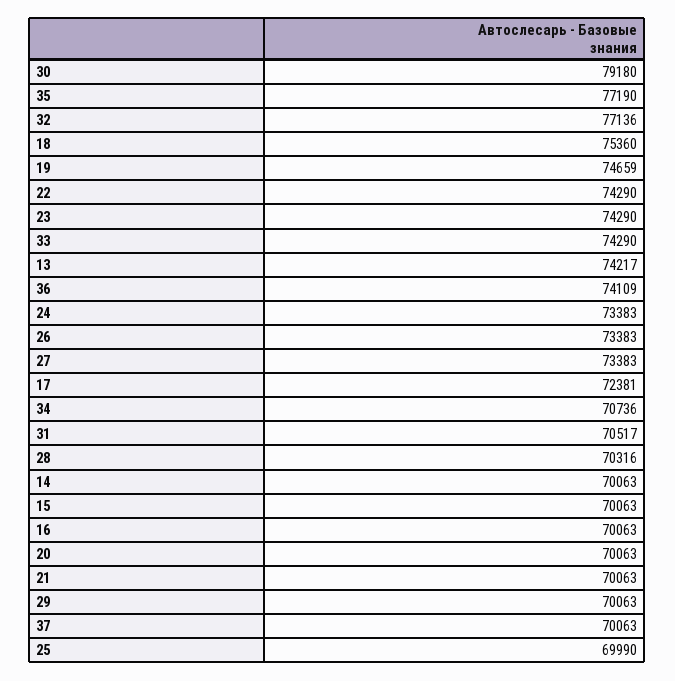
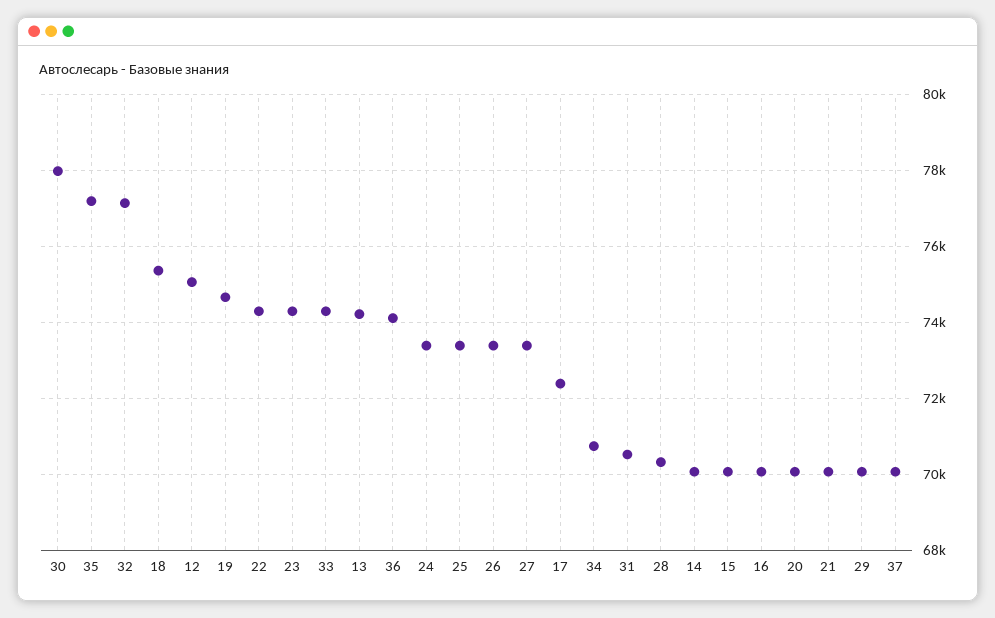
  {
-   "30": 79180,
+   "30": 78000,
    "35": 77190,
    "32": 77136,
    "18": 75360,
    "19": 74659,
    "22": 74290,
    "23": 74290,
    "33": 74290,
    "13": 74217,
    "36": 74109,
    "24": 73383,
    "26": 73383,
    "27": 73383,
    "17": 72381,
    "34": 70736,
    "31": 70517,
    "28": 70316,
    "14": 70063,
    "15": 70063,
    "16": 70063,
    "20": 70063,
    "21": 70063,
    "29": 70063,
    "37": 70063,
-   "25": 69990
+   "25": 73400,
+   "12": 75000
  }

